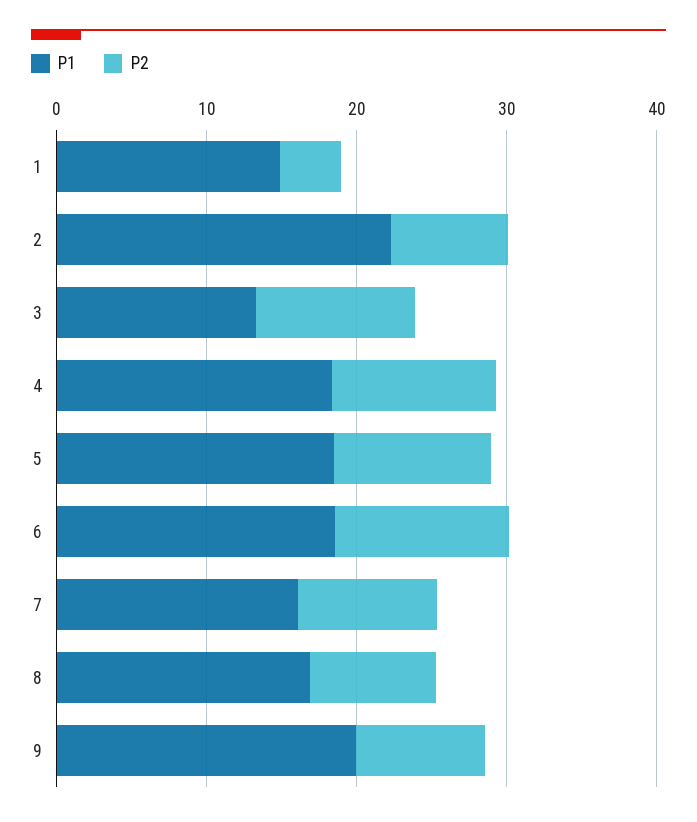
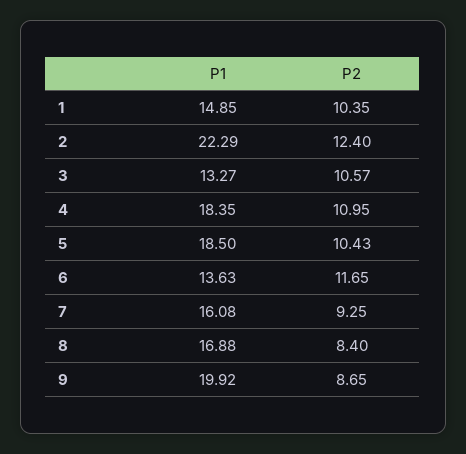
  {
    "P1": {
      "1": 14.85,
      "2": 22.29,
      "3": 13.27,
      "4": 18.35,
      "5": 18.5,
-     "6": 18,
+     "6": 13.63,
      "7": 16.08,
      "8": 16.88,
      "9": 19.92
    },
    "P2": {
-     "1": 4,
+     "1": 10.35,
-     "2": 8,
+     "2": 12.4,
      "3": 10.57,
      "4": 10.95,
      "5": 10.43,
      "6": 11.65,
      "7": 9.25,
      "8": 8.4,
      "9": 8.65
    }
  }

